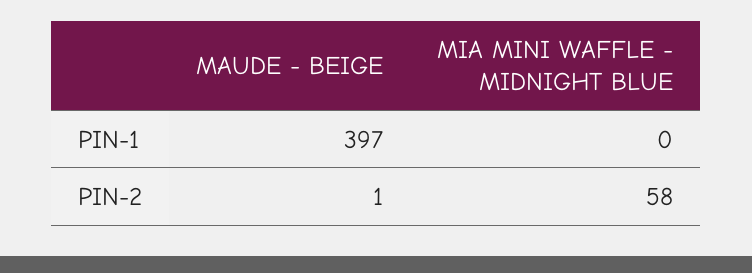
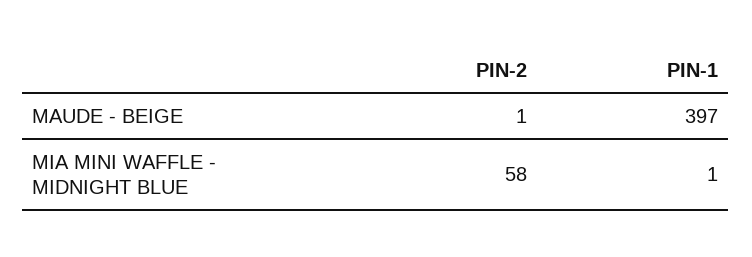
  {
    "MAUDE - BEIGE": {
      "PIN-1": 397,
      "PIN-2": 1
    },
    "MIA MINI WAFFLE - MIDNIGHT BLUE": {
-     "PIN-1": 0,
+     "PIN-1": 1,
      "PIN-2": 58
    }
  }

